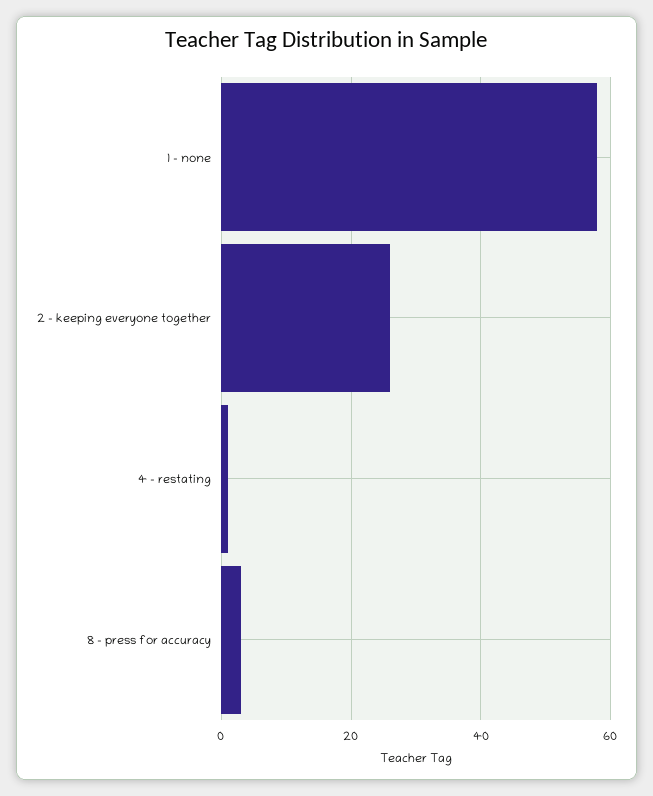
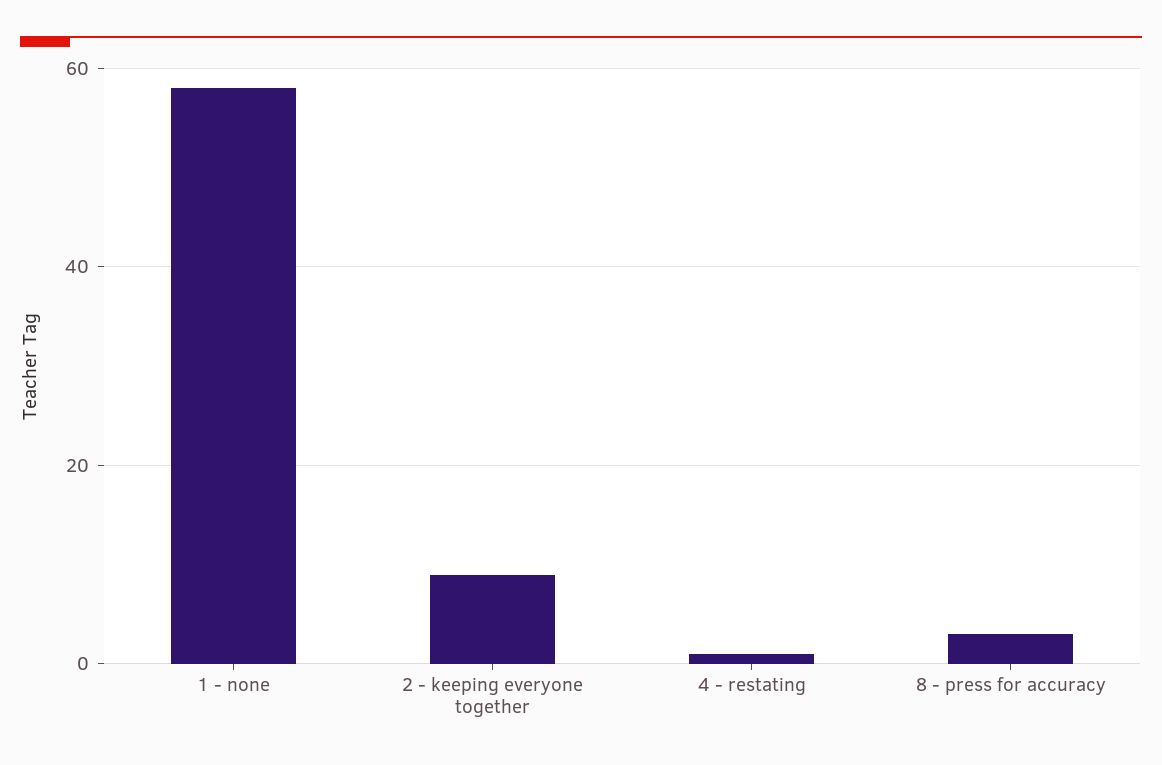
  {
    "1 - none": 60,
-   "2 - keeping everyone together": 25,
+   "2 - keeping everyone together": 10,
    "4 - restating": 0,
    "8 - press for accuracy": 5
  }

